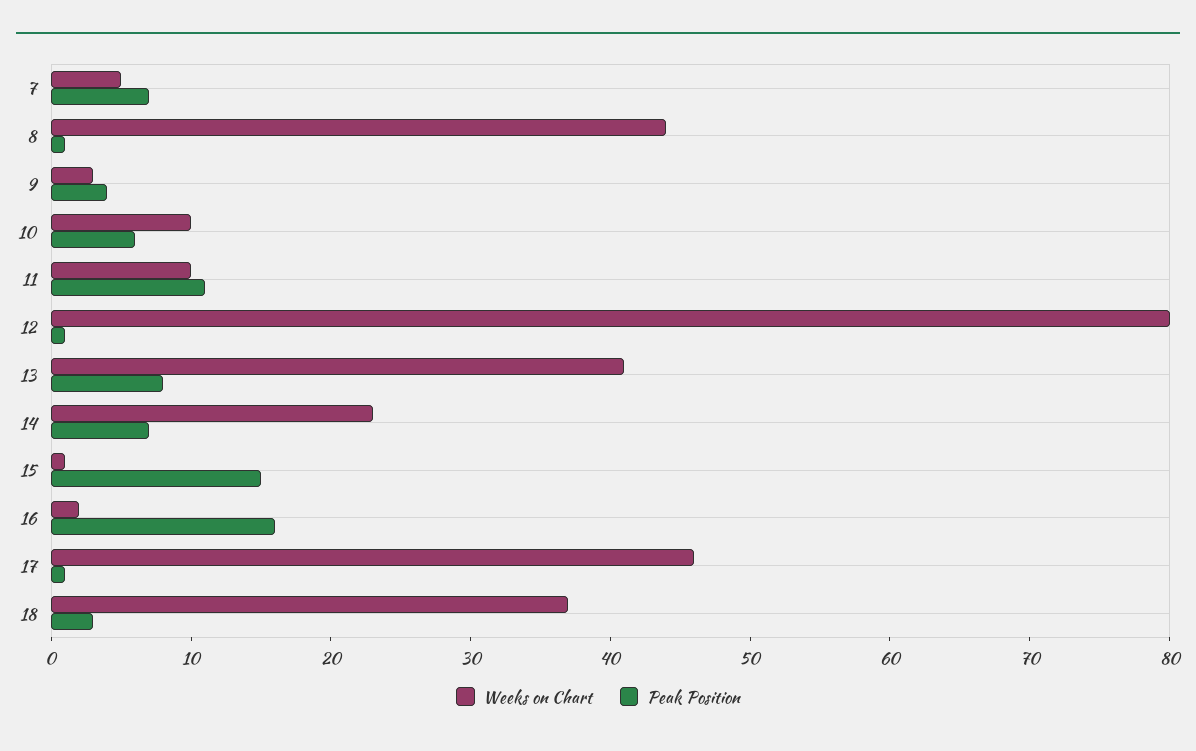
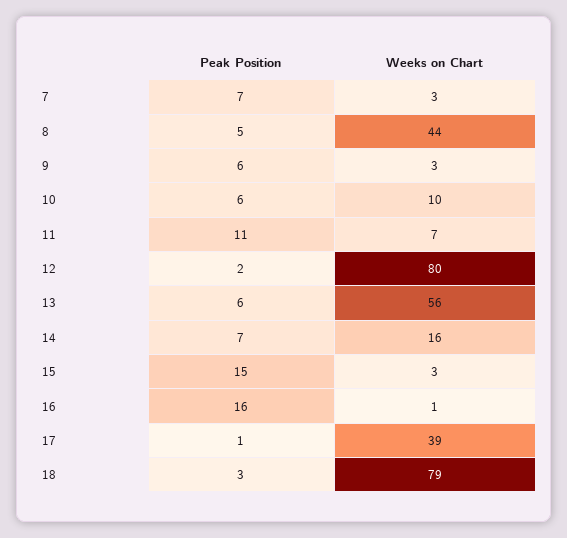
  {
    "Weeks on Chart": {
-     "7": 5,
+     "7": 3,
      "8": 44,
      "9": 3,
      "10": 10,
-     "11": 10,
+     "11": 7,
      "12": 80,
-     "13": 41,
+     "13": 56,
-     "14": 23,
+     "14": 16,
-     "15": 1,
+     "15": 3,
-     "16": 2,
+     "16": 1,
-     "17": 46,
+     "17": 39,
-     "18": 37
+     "18": 79
    },
    "Peak Position": {
      "7": 7,
-     "8": 1,
+     "8": 5,
-     "9": 4,
+     "9": 6,
      "10": 6,
      "11": 11,
-     "12": 1,
+     "12": 2,
-     "13": 8,
+     "13": 6,
      "14": 7,
      "15": 15,
      "16": 16,
      "17": 1,
      "18": 3
    }
  }

